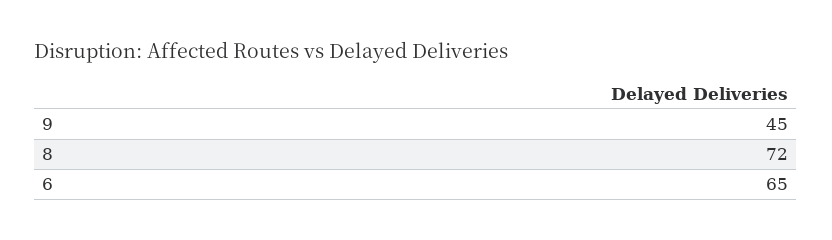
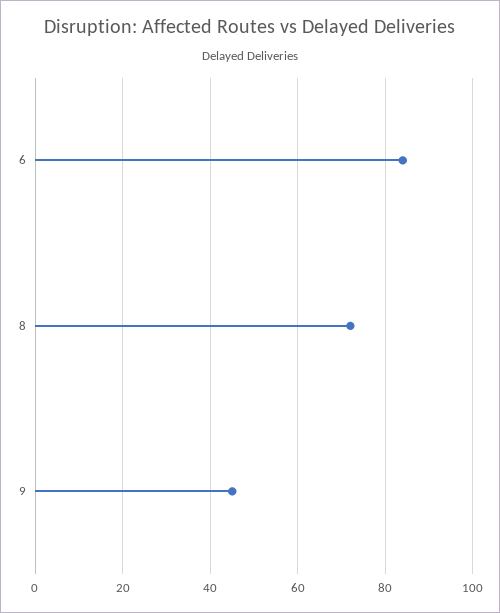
  {
    "9": 45,
    "8": 72,
-   "6": 65
+   "6": 85
  }

